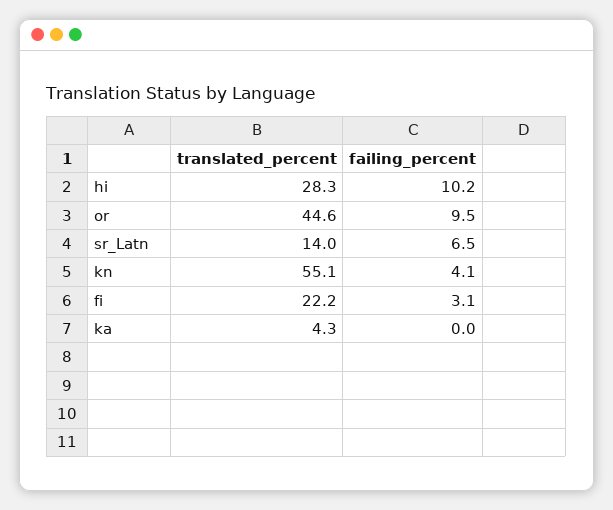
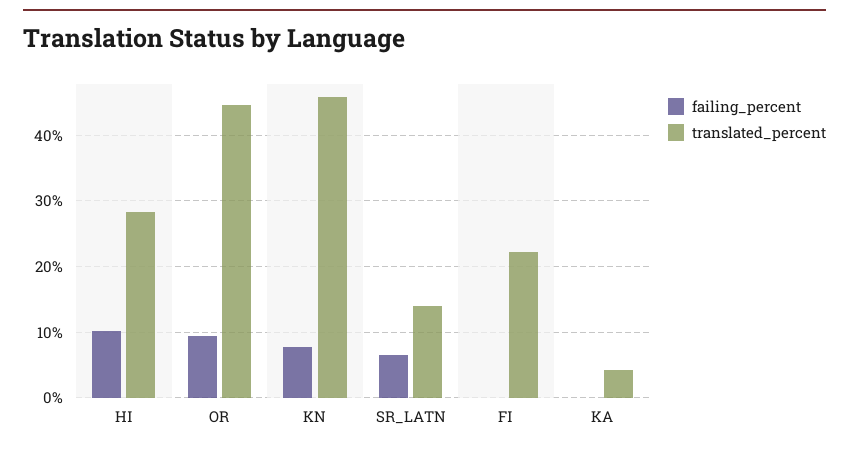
  {
    "translated_percent": {
      "hi": 28.3,
      "or": 44.6,
      "sr_Latn": 14,
-     "kn": 55.1,
+     "kn": 46,
      "fi": 22.2,
      "ka": 4.3
    },
    "failing_percent": {
      "hi": 10.2,
      "or": 9.5,
      "sr_Latn": 6.5,
-     "kn": 4.1,
+     "kn": 8,
-     "fi": 3.1,
+     "fi": 0,
      "ka": 0
    }
  }

